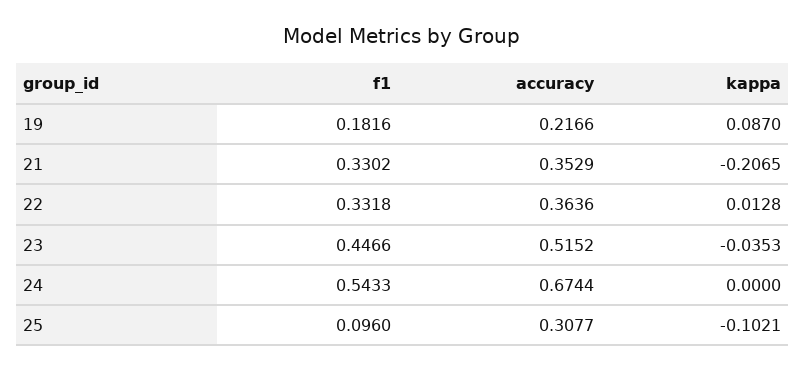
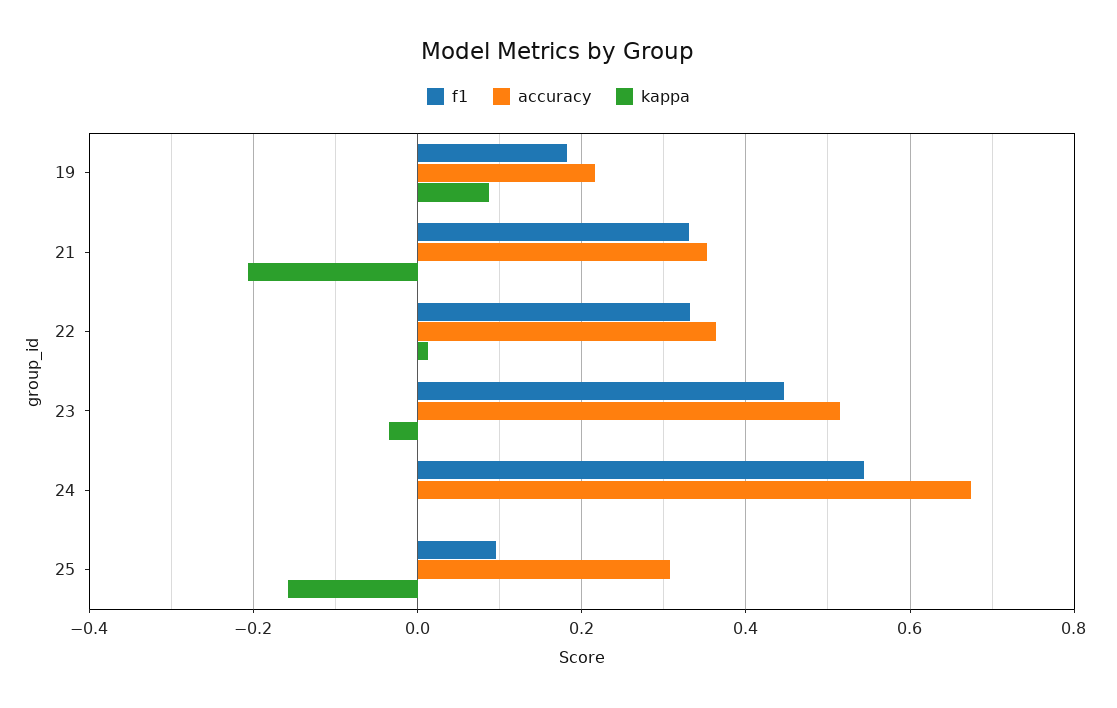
  {
    "f1": {
      "19": 0.1816,
      "21": 0.3302,
      "22": 0.3318,
      "23": 0.4466,
      "24": 0.5433,
      "25": 0.096
    },
    "accuracy": {
      "19": 0.2166,
      "21": 0.3529,
      "22": 0.3636,
      "23": 0.5152,
      "24": 0.6744,
      "25": 0.3077
    },
    "kappa": {
      "19": 0.087,
      "21": -0.2065,
      "22": 0.0128,
      "23": -0.0353,
      "24": 0,
-     "25": -0.1021
+     "25": -0.16
    }
  }

